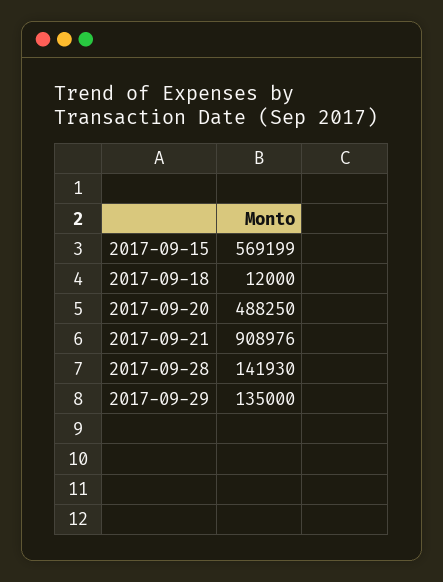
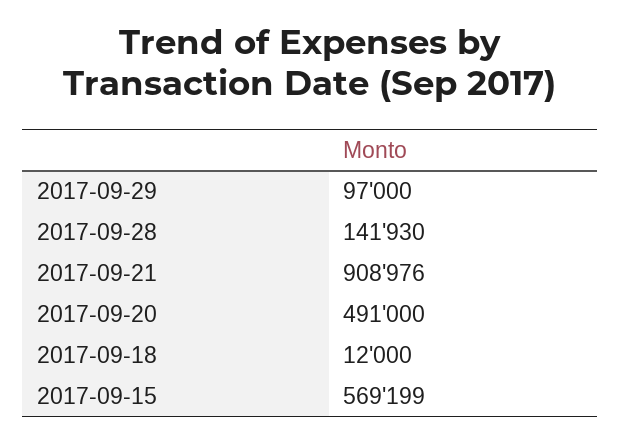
  {
    "2017-09-15": 569199,
    "2017-09-18": 12000,
-   "2017-09-20": 488250,
+   "2017-09-20": 491000,
    "2017-09-21": 908976,
    "2017-09-28": 141930,
-   "2017-09-29": 135000
+   "2017-09-29": 97000
  }

